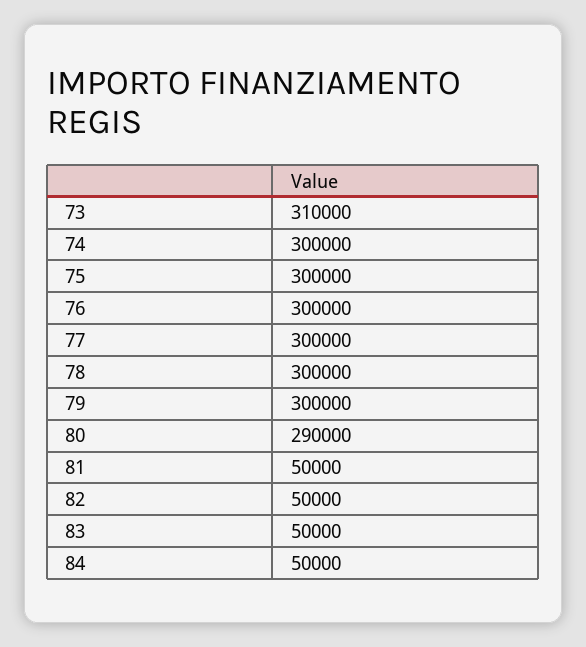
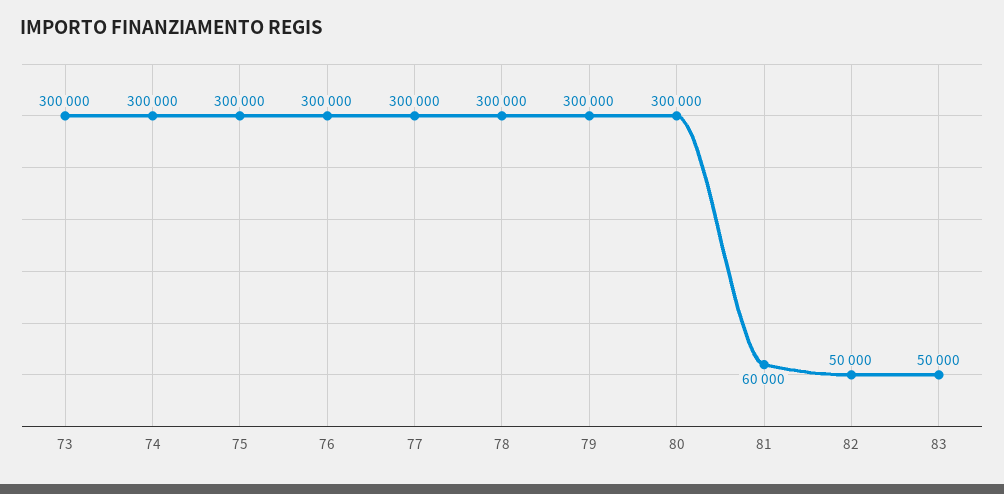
  {
-   "73": 310000,
+   "73": 300000,
    "74": 300000,
    "75": 300000,
    "76": 300000,
    "77": 300000,
    "78": 300000,
    "79": 300000,
-   "80": 290000,
+   "80": 300000,
-   "81": 50000,
+   "81": 60000,
    "82": 50000,
-   "83": 50000,
+   "83": 50000
-   "84": 50000
  }

